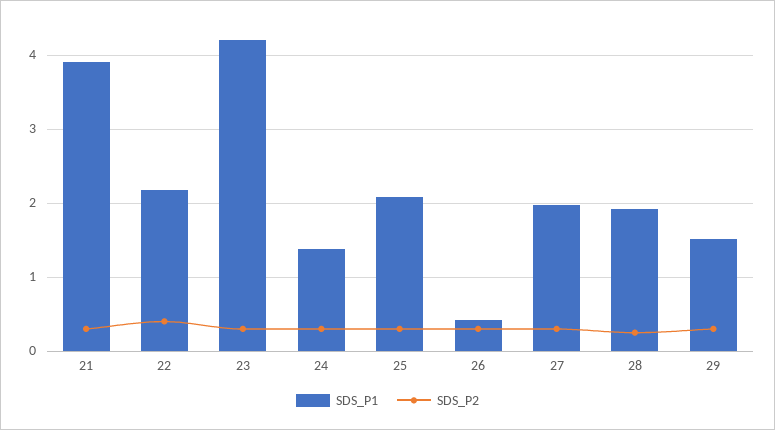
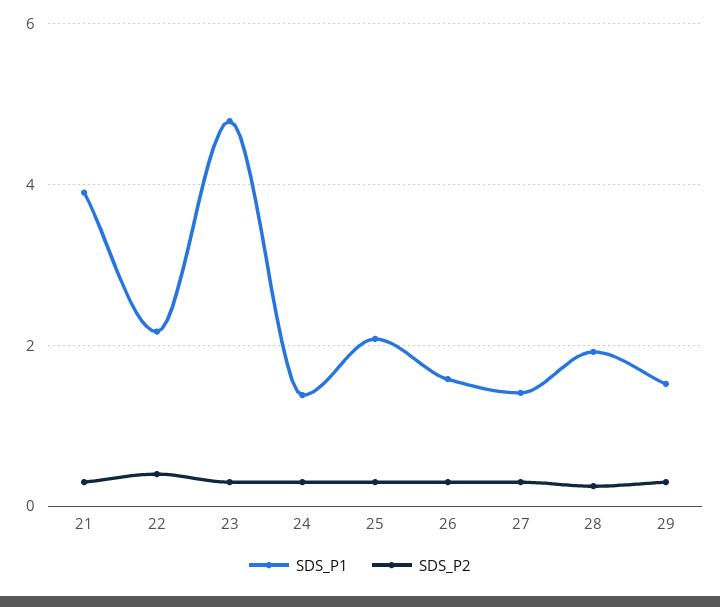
  {
    "SDS_P1": {
      "21": 3.9,
      "22": 2.2,
-     "23": 4.2,
+     "23": 4.8,
      "24": 1.4,
      "25": 2.1,
-     "26": 0.4,
+     "26": 1.6,
-     "27": 2,
+     "27": 1.4,
      "28": 1.9,
      "29": 1.5
    },
    "SDS_P2": {
      "21": 0.3,
      "22": 0.4,
      "23": 0.3,
      "24": 0.3,
      "25": 0.3,
      "26": 0.3,
      "27": 0.3,
      "28": 0.3,
      "29": 0.3
    }
  }

